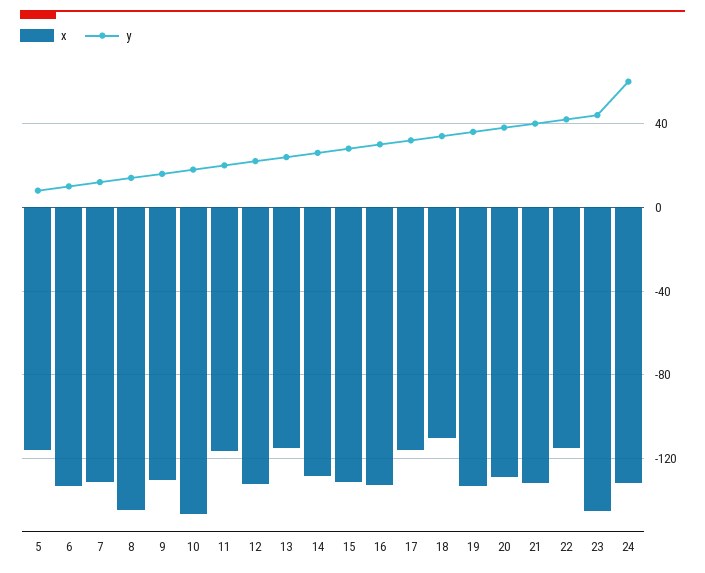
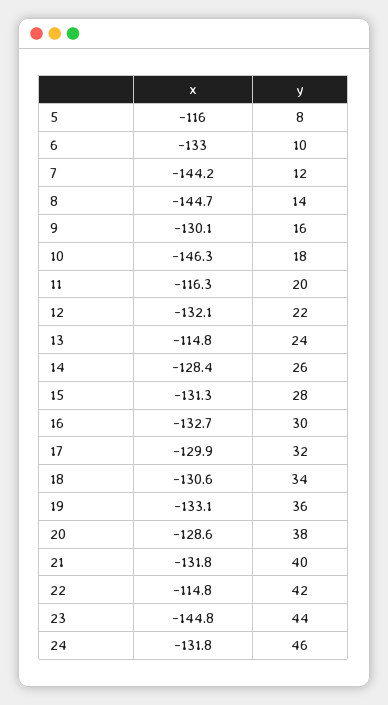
  {
    "x": {
      "5": -116,
      "6": -133,
-     "7": -130,
+     "7": -144.2,
      "8": -144.7,
      "9": -130.1,
      "10": -146.3,
      "11": -116.3,
      "12": -132.1,
      "13": -114.8,
      "14": -128.4,
      "15": -131.3,
      "16": -132.7,
-     "17": -115,
+     "17": -129.9,
-     "18": -110,
+     "18": -130.6,
      "19": -133.1,
      "20": -128.6,
      "21": -131.8,
      "22": -114.8,
      "23": -144.8,
      "24": -131.8
    },
    "y": {
      "5": 8,
      "6": 10,
      "7": 12,
      "8": 14,
      "9": 16,
      "10": 18,
      "11": 20,
      "12": 22,
      "13": 24,
      "14": 26,
      "15": 28,
      "16": 30,
      "17": 32,
      "18": 34,
      "19": 36,
      "20": 38,
      "21": 40,
      "22": 42,
      "23": 44,
-     "24": 60
+     "24": 46
    }
  }

